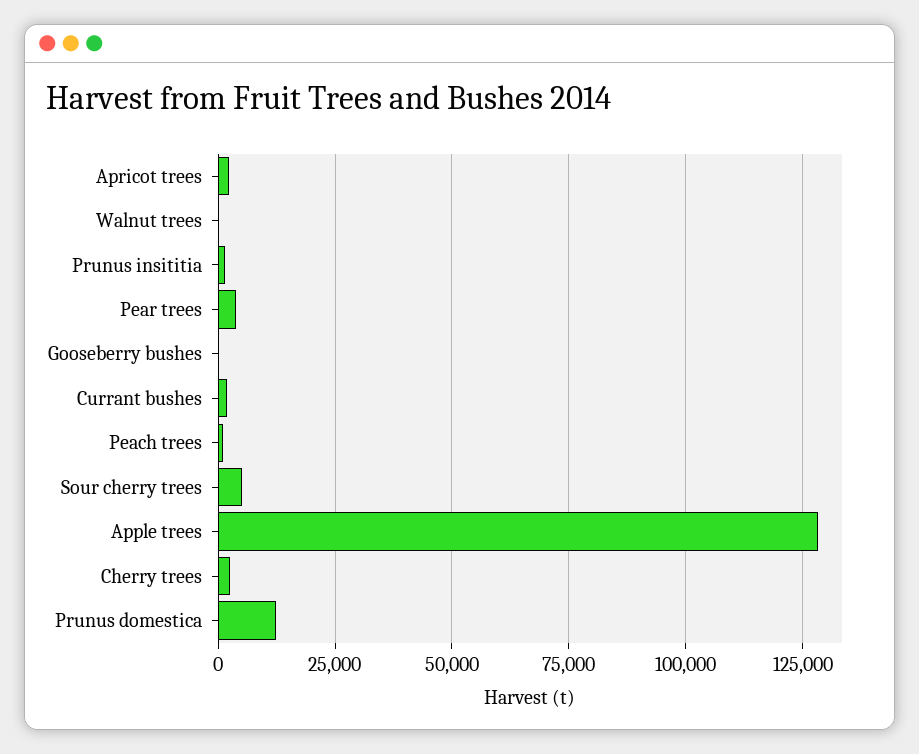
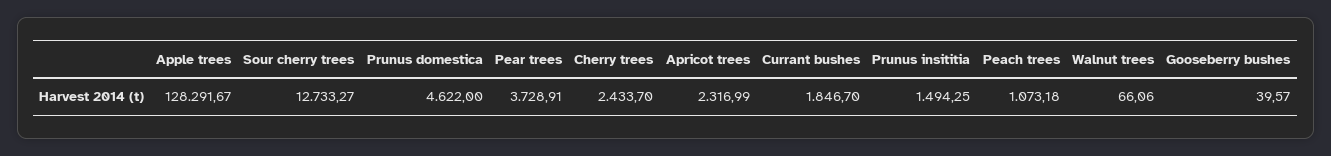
  {
    "Apricot trees": 2316.99,
    "Walnut trees": 66.06,
    "Prunus insititia": 1494.25,
    "Pear trees": 3728.91,
    "Gooseberry bushes": 39.57,
    "Currant bushes": 1846.7,
    "Peach trees": 1073.18,
-   "Sour cherry trees": 5000,
+   "Sour cherry trees": 12733.27,
    "Apple trees": 128291.67,
    "Cherry trees": 2433.7,
-   "Prunus domestica": 12500
+   "Prunus domestica": 4622
  }

